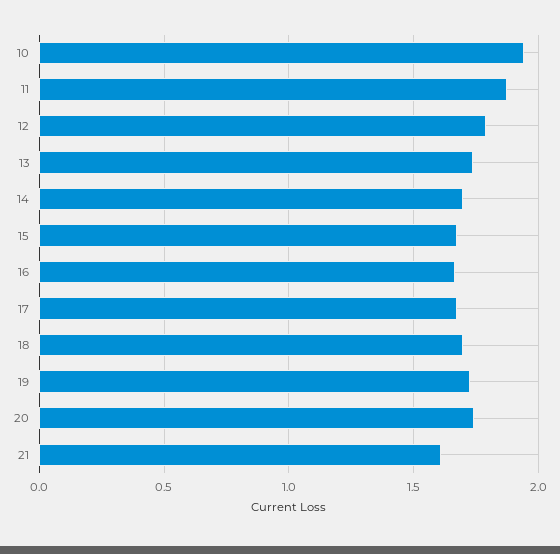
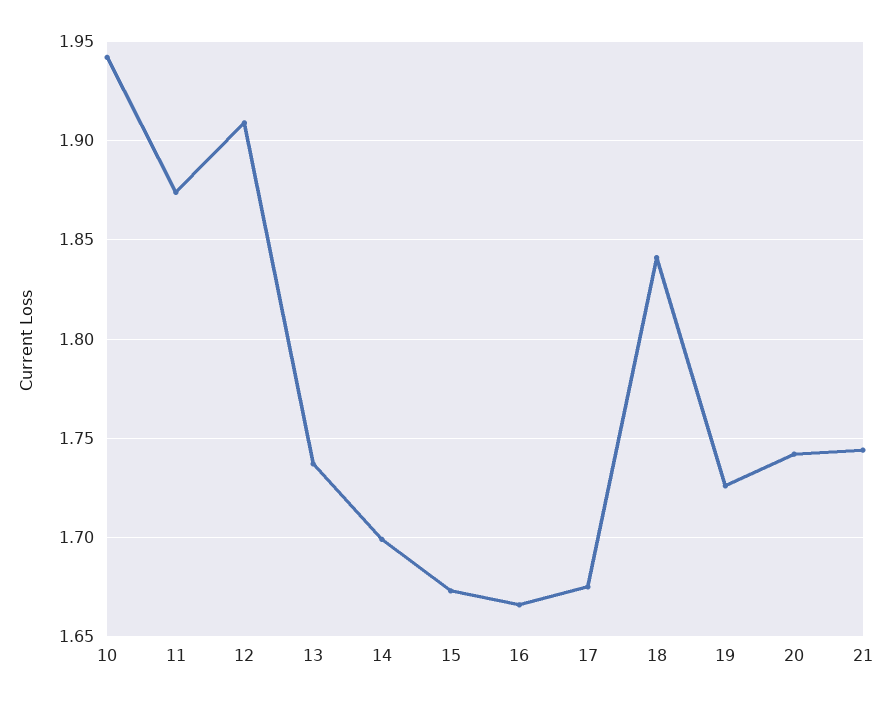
  {
    "10": 1.94,
    "11": 1.875,
-   "12": 1.8,
+   "12": 1.91,
    "13": 1.735,
    "14": 1.7,
    "15": 1.675,
    "16": 1.665,
    "17": 1.675,
-   "18": 1.7,
+   "18": 1.84,
    "19": 1.725,
    "20": 1.74,
-   "21": 1.6
+   "21": 1.745
  }

